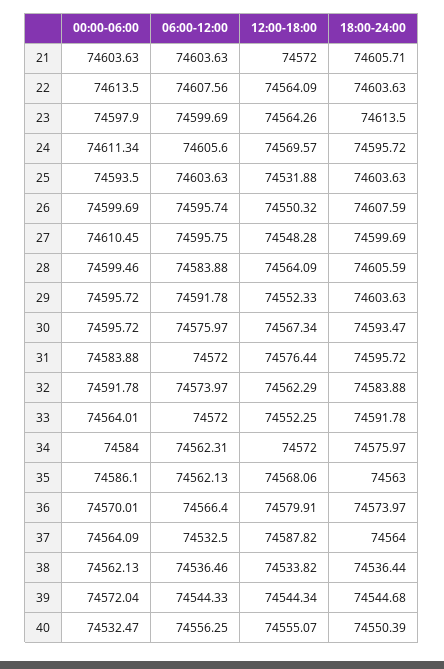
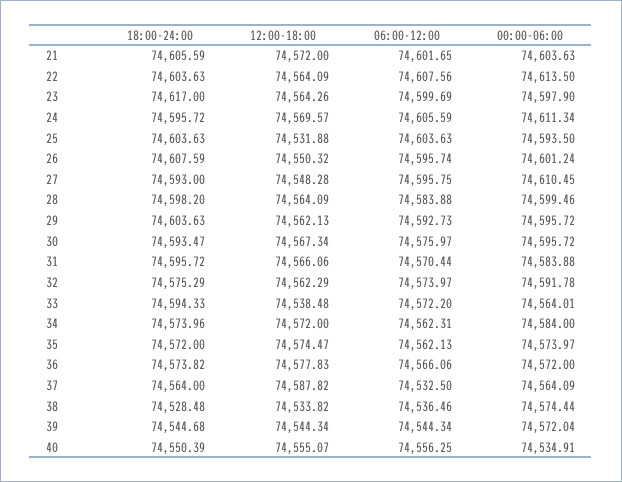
  {
    "00:00-06:00": {
      "21": 74603.63,
      "22": 74613.5,
      "23": 74597.9,
      "24": 74611.34,
      "25": 74593.5,
-     "26": 74599.69,
+     "26": 74601.24,
      "27": 74610.45,
      "28": 74599.46,
      "29": 74595.72,
      "30": 74595.72,
      "31": 74583.88,
      "32": 74591.78,
      "33": 74564.01,
      "34": 74584,
-     "35": 74586.1,
+     "35": 74573.97,
-     "36": 74570.01,
+     "36": 74572,
      "37": 74564.09,
-     "38": 74562.13,
+     "38": 74574.44,
      "39": 74572.04,
-     "40": 74532.47
+     "40": 74534.91
    },
    "06:00-12:00": {
-     "21": 74603.63,
+     "21": 74601.65,
      "22": 74607.56,
      "23": 74599.69,
-     "24": 74605.6,
+     "24": 74605.59,
      "25": 74603.63,
      "26": 74595.74,
      "27": 74595.75,
      "28": 74583.88,
-     "29": 74591.78,
+     "29": 74592.73,
      "30": 74575.97,
-     "31": 74572,
+     "31": 74570.44,
      "32": 74573.97,
-     "33": 74572,
+     "33": 74572.2,
      "34": 74562.31,
      "35": 74562.13,
-     "36": 74566.4,
+     "36": 74566.06,
      "37": 74532.5,
      "38": 74536.46,
-     "39": 74544.33,
+     "39": 74544.34,
      "40": 74556.25
    },
    "12:00-18:00": {
      "21": 74572,
      "22": 74564.09,
      "23": 74564.26,
      "24": 74569.57,
      "25": 74531.88,
      "26": 74550.32,
      "27": 74548.28,
      "28": 74564.09,
-     "29": 74552.33,
+     "29": 74562.13,
      "30": 74567.34,
-     "31": 74576.44,
+     "31": 74566.06,
      "32": 74562.29,
-     "33": 74552.25,
+     "33": 74538.48,
      "34": 74572,
-     "35": 74568.06,
+     "35": 74574.47,
-     "36": 74579.91,
+     "36": 74577.83,
      "37": 74587.82,
      "38": 74533.82,
      "39": 74544.34,
      "40": 74555.07
    },
    "18:00-24:00": {
-     "21": 74605.71,
+     "21": 74605.59,
      "22": 74603.63,
-     "23": 74613.5,
+     "23": 74617,
      "24": 74595.72,
      "25": 74603.63,
      "26": 74607.59,
-     "27": 74599.69,
+     "27": 74593,
-     "28": 74605.59,
+     "28": 74598.2,
      "29": 74603.63,
      "30": 74593.47,
      "31": 74595.72,
-     "32": 74583.88,
+     "32": 74575.29,
-     "33": 74591.78,
+     "33": 74594.33,
-     "34": 74575.97,
+     "34": 74573.96,
-     "35": 74563,
+     "35": 74572,
-     "36": 74573.97,
+     "36": 74573.82,
      "37": 74564,
-     "38": 74536.44,
+     "38": 74528.48,
      "39": 74544.68,
      "40": 74550.39
    }
  }

